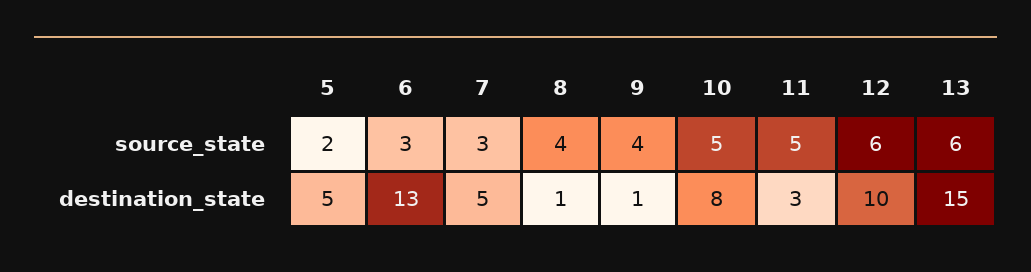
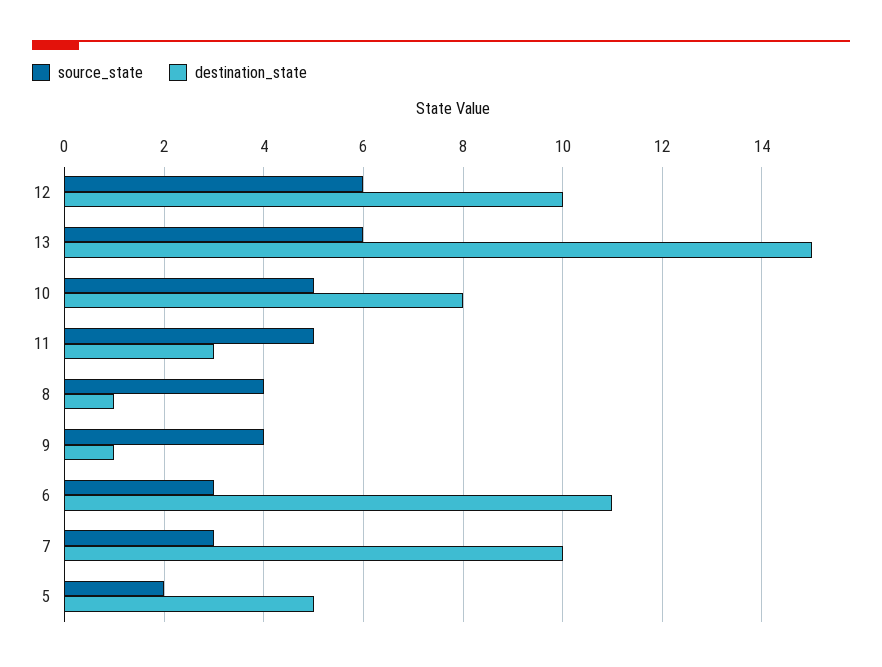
  {
    "source_state": {
      "5": 2,
      "6": 3,
      "7": 3,
      "8": 4,
      "9": 4,
      "10": 5,
      "11": 5,
      "12": 6,
      "13": 6
    },
    "destination_state": {
      "5": 5,
-     "6": 13,
+     "6": 11,
-     "7": 5,
+     "7": 10,
      "8": 1,
      "9": 1,
      "10": 8,
      "11": 3,
      "12": 10,
      "13": 15
    }
  }

